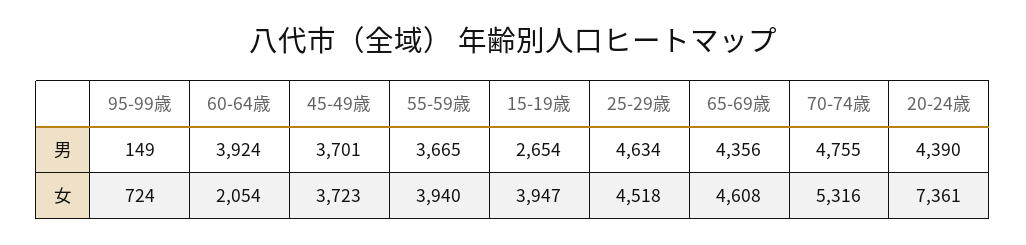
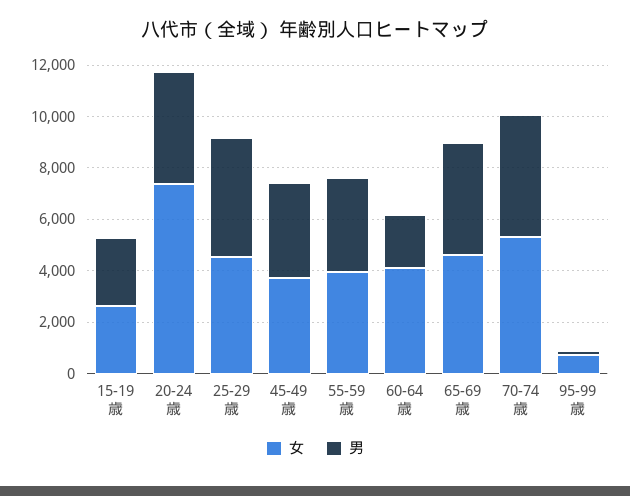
  {
    "男": {
      "95-99歳": 149,
-     "60-64歳": 3924,
+     "60-64歳": 2000,
      "45-49歳": 3701,
      "55-59歳": 3665,
      "15-19歳": 2654,
      "25-29歳": 4634,
      "65-69歳": 4356,
      "70-74歳": 4755,
      "20-24歳": 4390
    },
    "女": {
      "95-99歳": 724,
-     "60-64歳": 2054,
+     "60-64歳": 4000,
      "45-49歳": 3723,
      "55-59歳": 3940,
-     "15-19歳": 3947,
+     "15-19歳": 2500,
      "25-29歳": 4518,
      "65-69歳": 4608,
      "70-74歳": 5316,
      "20-24歳": 7361
    }
  }

